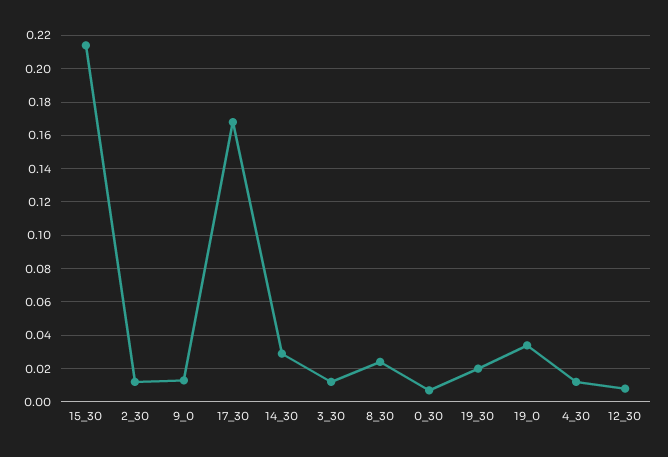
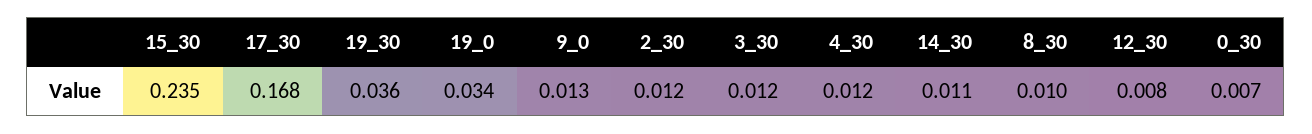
  {
-   "15_30": 0.215,
+   "15_30": 0.235,
    "2_30": 0.012,
    "9_0": 0.013,
    "17_30": 0.168,
-   "14_30": 0.03,
+   "14_30": 0.011,
    "3_30": 0.012,
-   "8_30": 0.025,
+   "8_30": 0.01,
    "0_30": 0.007,
-   "19_30": 0.02,
+   "19_30": 0.036,
    "19_0": 0.034,
    "4_30": 0.012,
    "12_30": 0.008
  }

